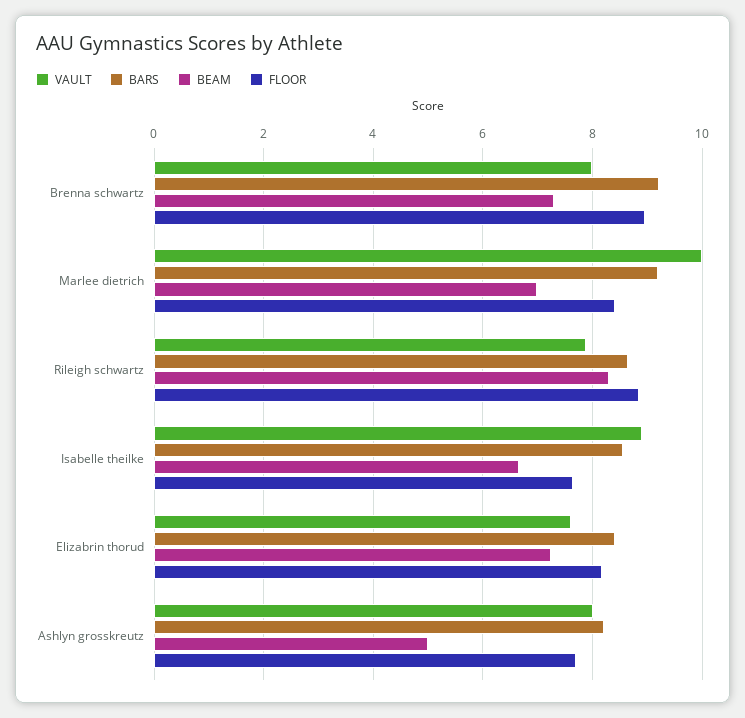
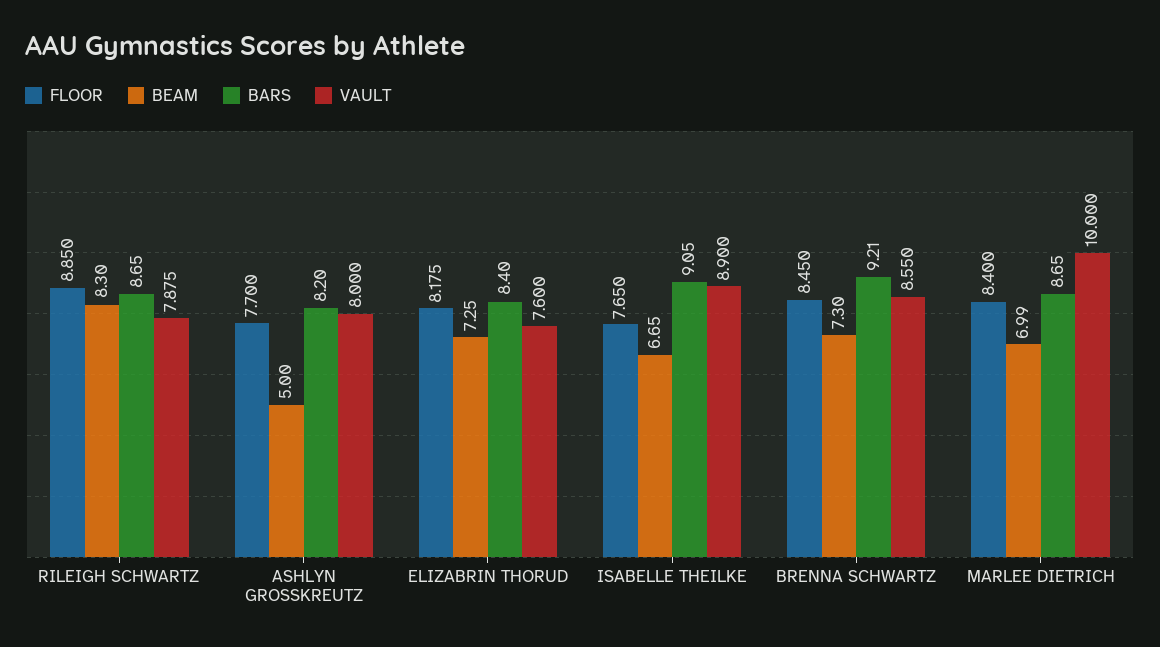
  {
    "VAULT": {
-     "Brenna schwartz": 8,
+     "Brenna schwartz": 8.55,
      "Marlee dietrich": 10,
      "Rileigh schwartz": 7.875,
      "Isabelle theilke": 8.9,
      "Elizabrin thorud": 7.6,
      "Ashlyn grosskreutz": 8
    },
    "BARS": {
      "Brenna schwartz": 9.21,
-     "Marlee dietrich": 9.2,
+     "Marlee dietrich": 8.65,
      "Rileigh schwartz": 8.65,
-     "Isabelle theilke": 8.6,
+     "Isabelle theilke": 9.05,
      "Elizabrin thorud": 8.4,
      "Ashlyn grosskreutz": 8.2
    },
    "BEAM": {
      "Brenna schwartz": 7.3,
      "Marlee dietrich": 6.99,
      "Rileigh schwartz": 8.3,
      "Isabelle theilke": 6.65,
      "Elizabrin thorud": 7.25,
      "Ashlyn grosskreutz": 5
    },
    "FLOOR": {
-     "Brenna schwartz": 9,
+     "Brenna schwartz": 8.45,
      "Marlee dietrich": 8.4,
      "Rileigh schwartz": 8.85,
      "Isabelle theilke": 7.65,
      "Elizabrin thorud": 8.175,
      "Ashlyn grosskreutz": 7.7
    }
  }

